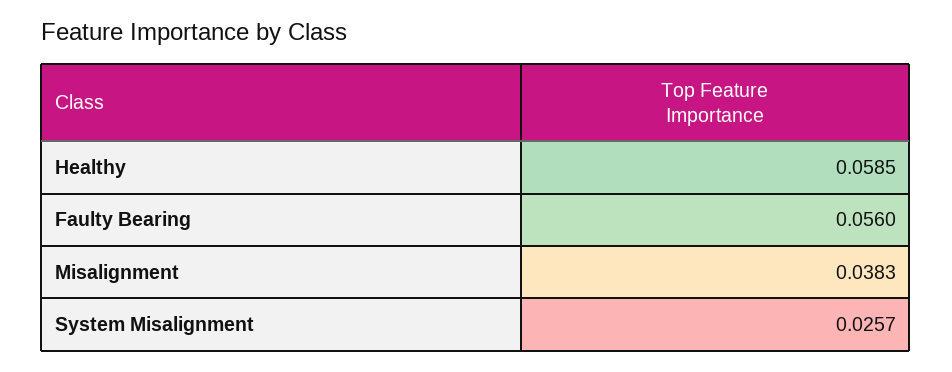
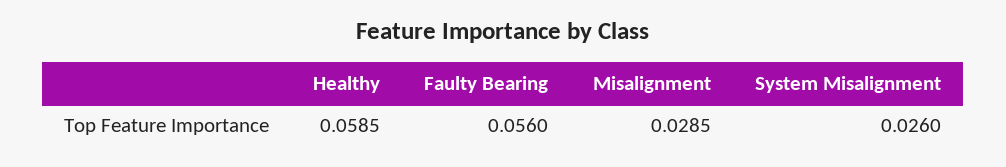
  {
    "Healthy": 0.0585,
    "Faulty Bearing": 0.056,
-   "Misalignment": 0.0383,
+   "Misalignment": 0.0285,
-   "System Misalignment": 0.0257
+   "System Misalignment": 0.026
  }

